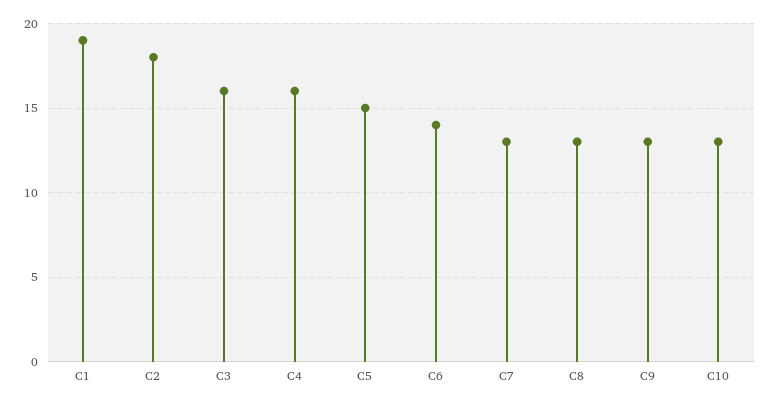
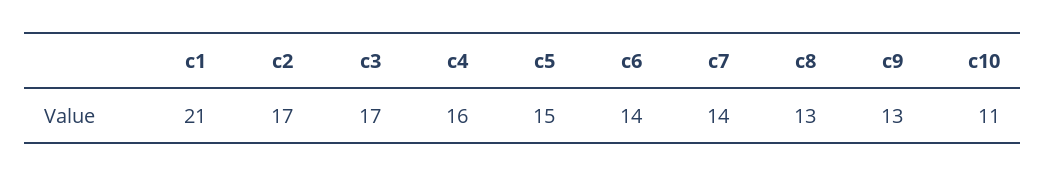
  {
-   "C1": 19,
+   "C1": 21,
-   "C2": 18,
+   "C2": 17,
-   "C3": 16,
+   "C3": 17,
    "C4": 16,
    "C5": 15,
    "C6": 14,
-   "C7": 13,
+   "C7": 14,
    "C8": 13,
    "C9": 13,
-   "C10": 13
+   "C10": 11
  }

